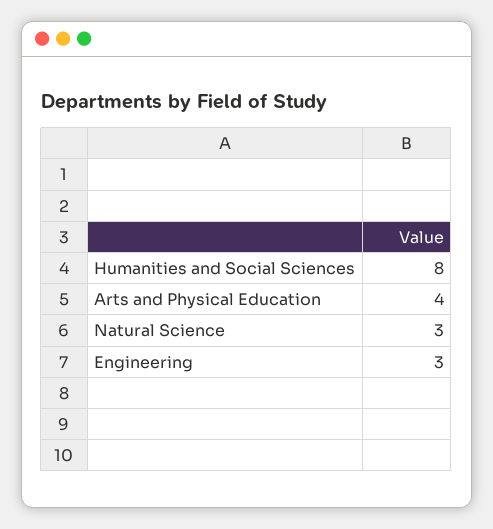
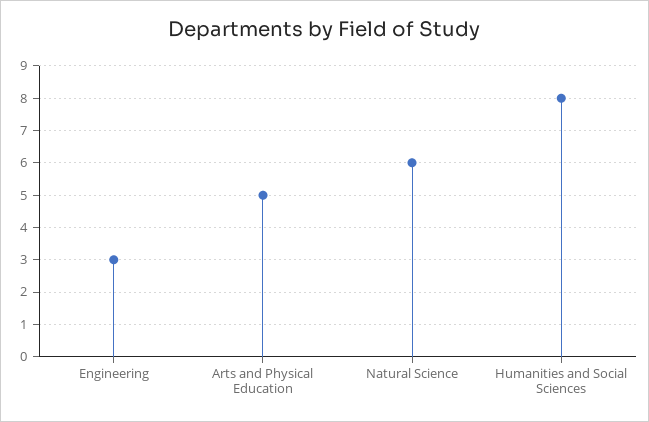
  {
    "Humanities and Social Sciences": 8,
-   "Arts and Physical Education": 4,
+   "Arts and Physical Education": 5,
-   "Natural Science": 3,
+   "Natural Science": 6,
    "Engineering": 3
  }

